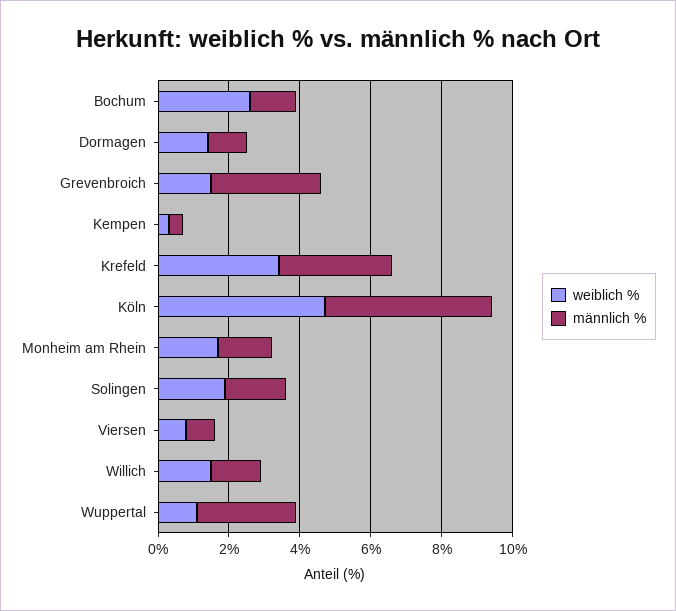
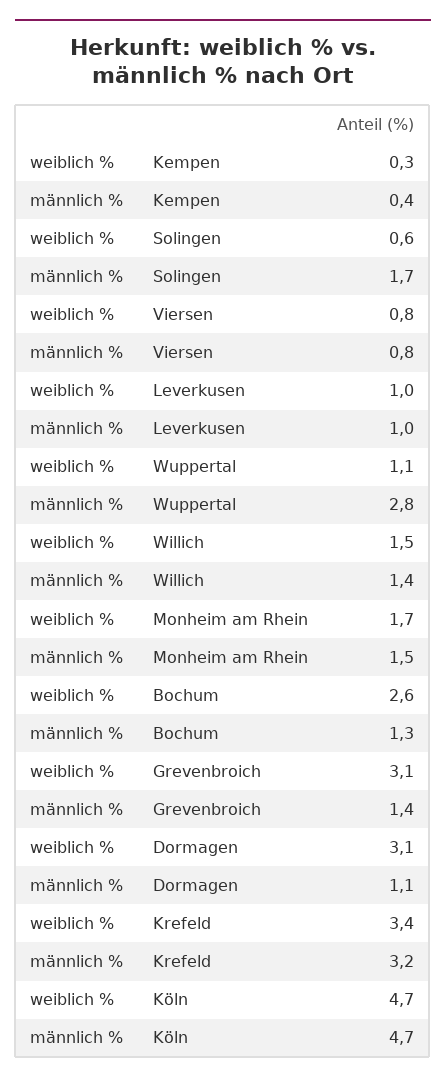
  {
    "weiblich %": {
      "Bochum": 2.6,
-     "Dormagen": 1.5,
+     "Dormagen": 3.1,
-     "Grevenbroich": 1.5,
+     "Grevenbroich": 3.1,
      "Kempen": 0.3,
      "Krefeld": 3.4,
      "Köln": 4.7,
      "Monheim am Rhein": 1.7,
-     "Solingen": 2,
+     "Solingen": 0.6,
      "Viersen": 0.8,
      "Willich": 1.5,
-     "Wuppertal": 1.1
+     "Wuppertal": 1.1,
+     "Leverkusen": 1
    },
    "männlich %": {
      "Bochum": 1.3,
      "Dormagen": 1.1,
-     "Grevenbroich": 3,
+     "Grevenbroich": 1.4,
      "Kempen": 0.4,
      "Krefeld": 3.2,
      "Köln": 4.7,
      "Monheim am Rhein": 1.5,
      "Solingen": 1.7,
      "Viersen": 0.8,
      "Willich": 1.4,
-     "Wuppertal": 2.8
+     "Wuppertal": 2.8,
+     "Leverkusen": 1
    }
  }

